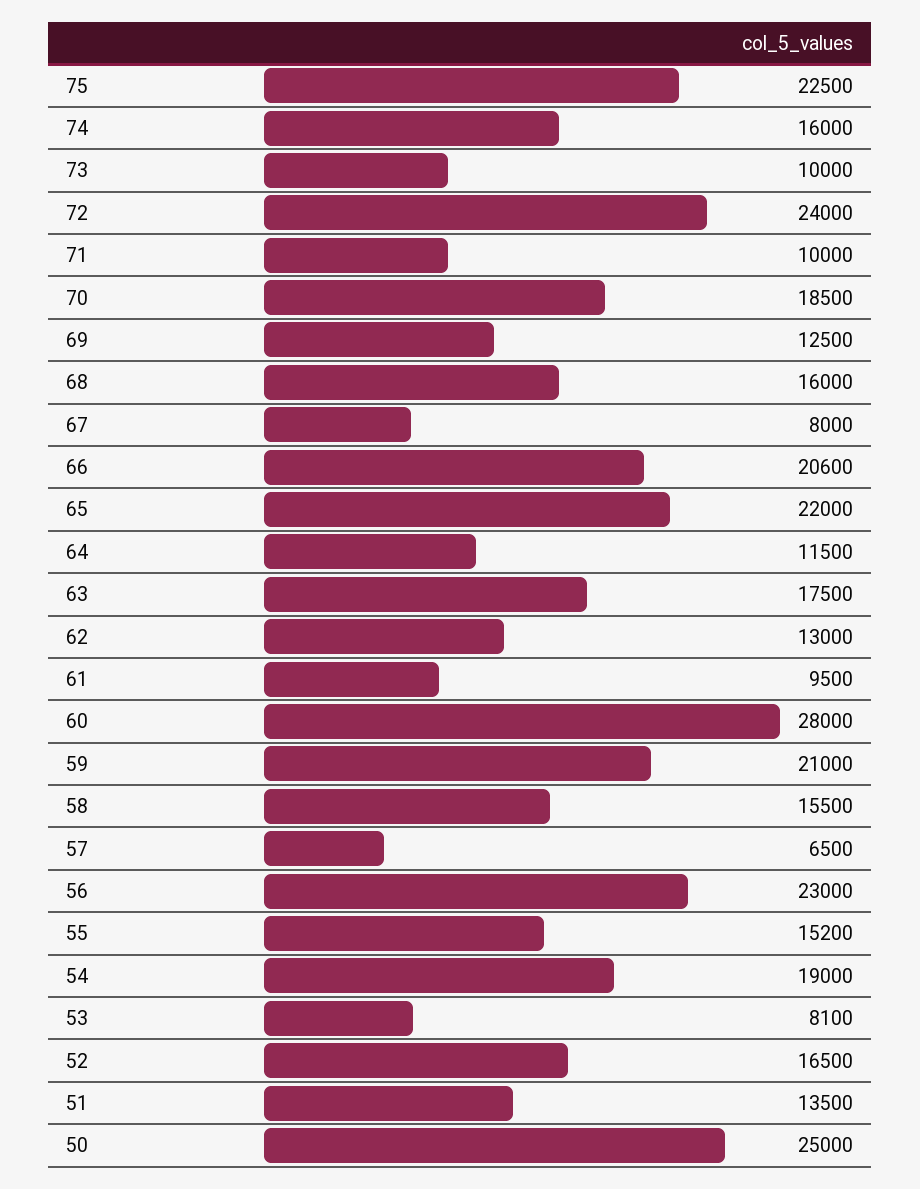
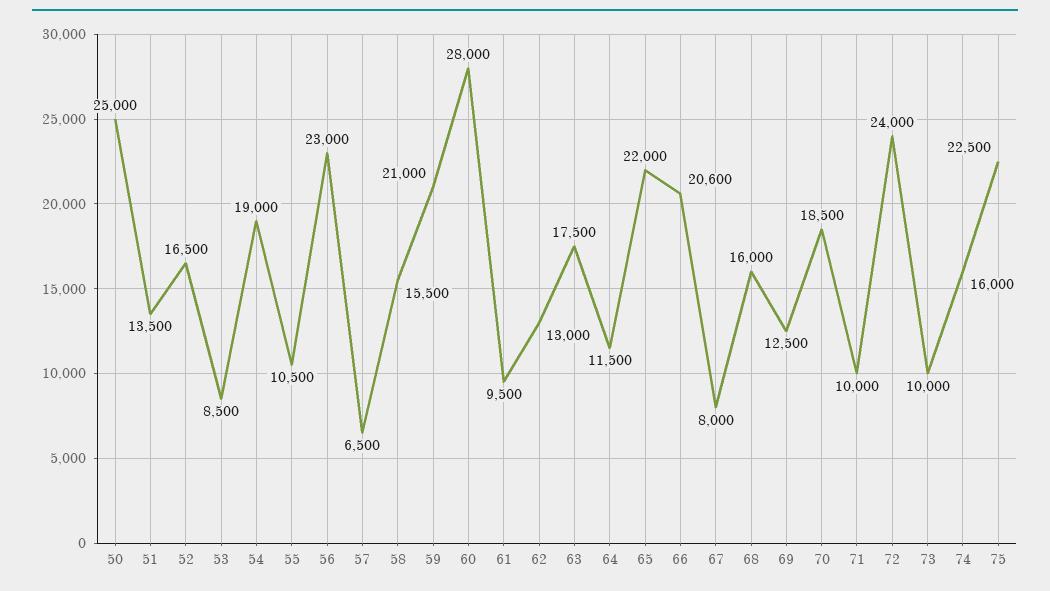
  {
    "75": 22500,
    "74": 16000,
    "73": 10000,
    "72": 24000,
    "71": 10000,
    "70": 18500,
    "69": 12500,
    "68": 16000,
    "67": 8000,
    "66": 20600,
    "65": 22000,
    "64": 11500,
    "63": 17500,
    "62": 13000,
    "61": 9500,
    "60": 28000,
    "59": 21000,
    "58": 15500,
    "57": 6500,
    "56": 23000,
-   "55": 15200,
+   "55": 10500,
    "54": 19000,
-   "53": 8100,
+   "53": 8500,
    "52": 16500,
    "51": 13500,
    "50": 25000
  }

